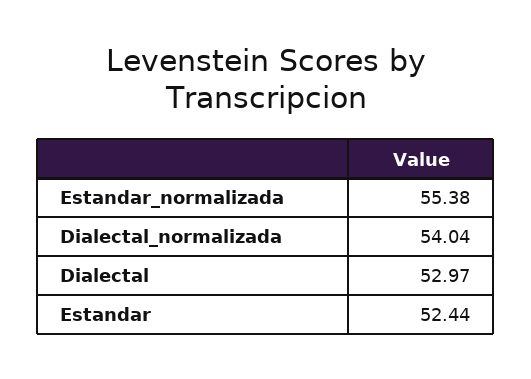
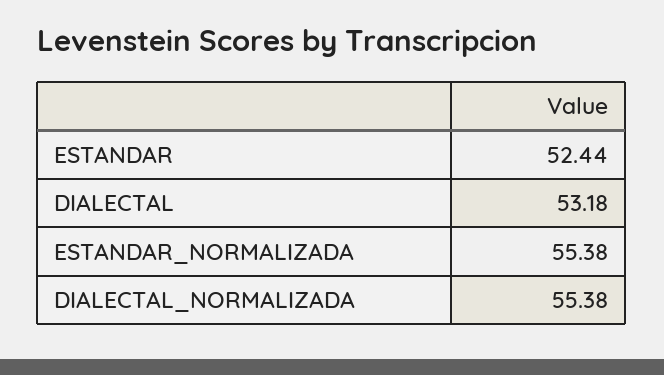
  {
    "Estandar_normalizada": 55.38,
-   "Dialectal_normalizada": 54.04,
+   "Dialectal_normalizada": 55.38,
-   "Dialectal": 52.97,
+   "Dialectal": 53.18,
    "Estandar": 52.44
  }

